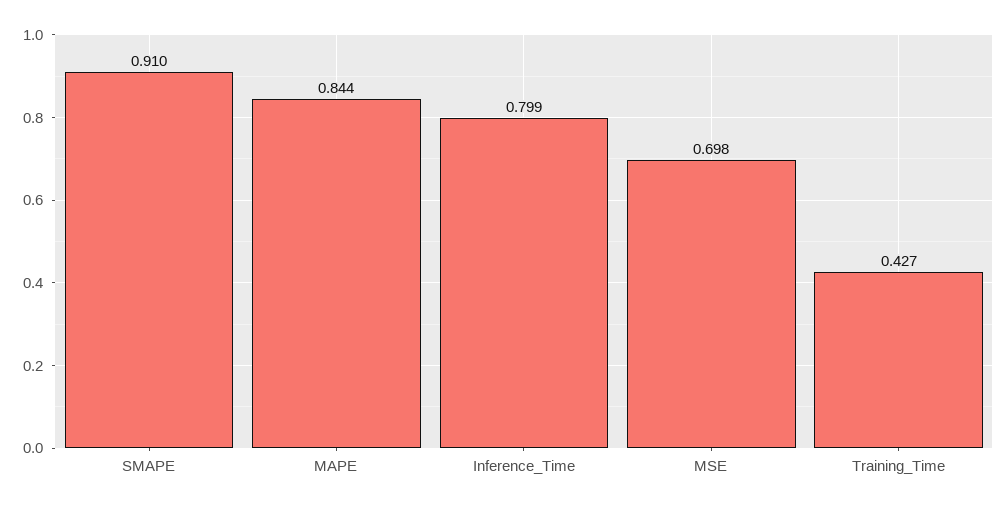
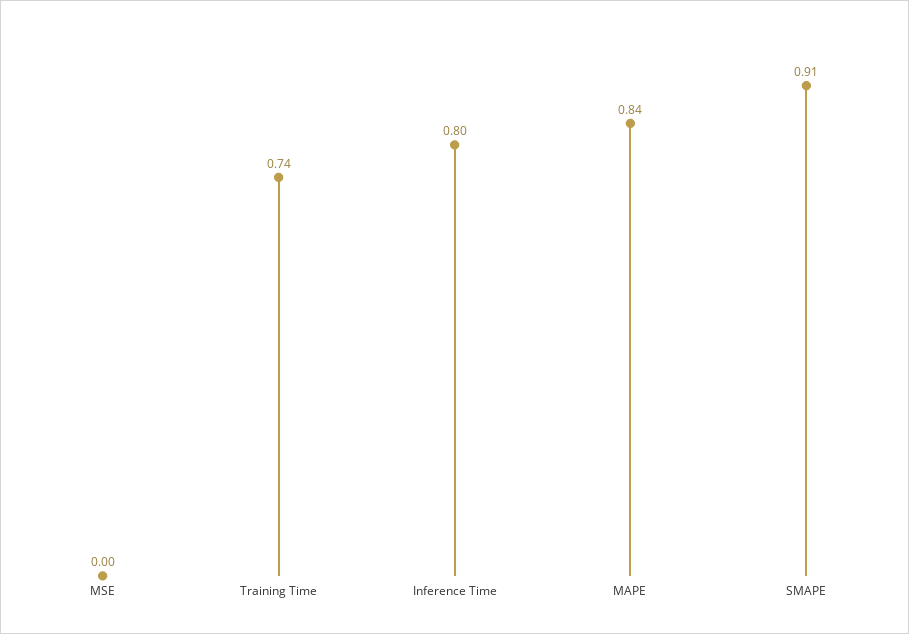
  {
    "SMAPE": 0.91,
    "MAPE": 0.844,
    "Inference_Time": 0.799,
-   "MSE": 0.698,
+   "MSE": 0,
-   "Training_Time": 0.427
+   "Training_Time": 0.74
  }

